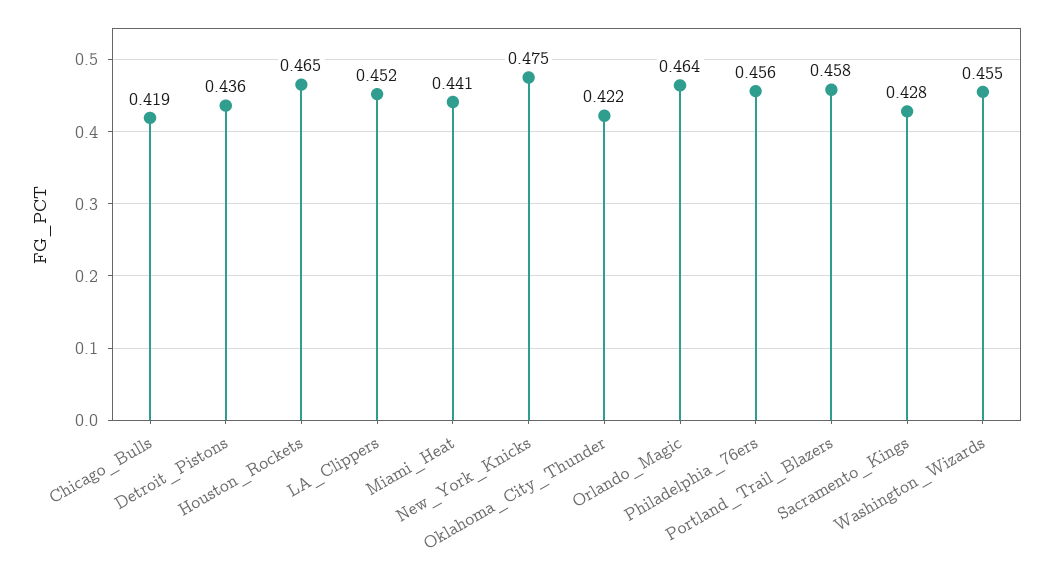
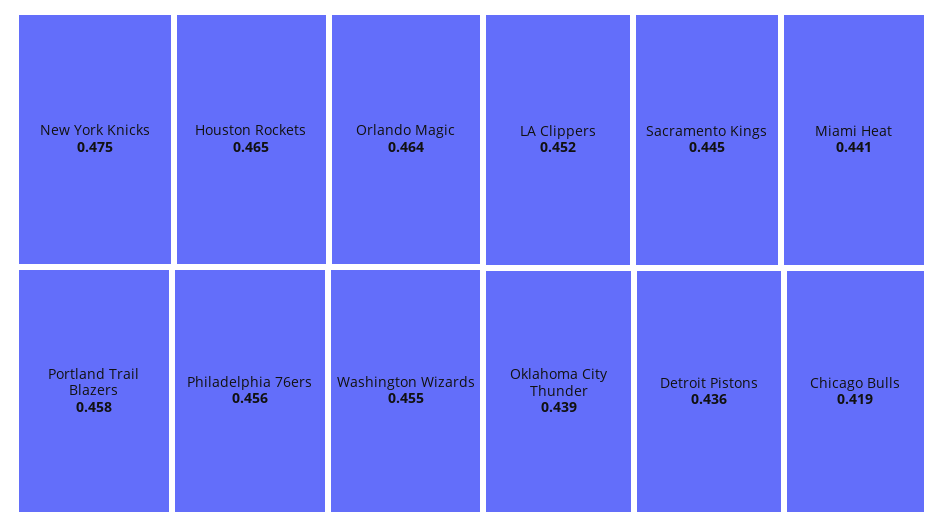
  {
    "Chicago_Bulls": 0.419,
    "Detroit_Pistons": 0.436,
    "Houston_Rockets": 0.465,
    "LA_Clippers": 0.452,
    "Miami_Heat": 0.441,
    "New_York_Knicks": 0.475,
-   "Oklahoma_City_Thunder": 0.422,
+   "Oklahoma_City_Thunder": 0.439,
    "Orlando_Magic": 0.464,
    "Philadelphia_76ers": 0.456,
    "Portland_Trail_Blazers": 0.458,
-   "Sacramento_Kings": 0.428,
+   "Sacramento_Kings": 0.445,
    "Washington_Wizards": 0.455
  }

